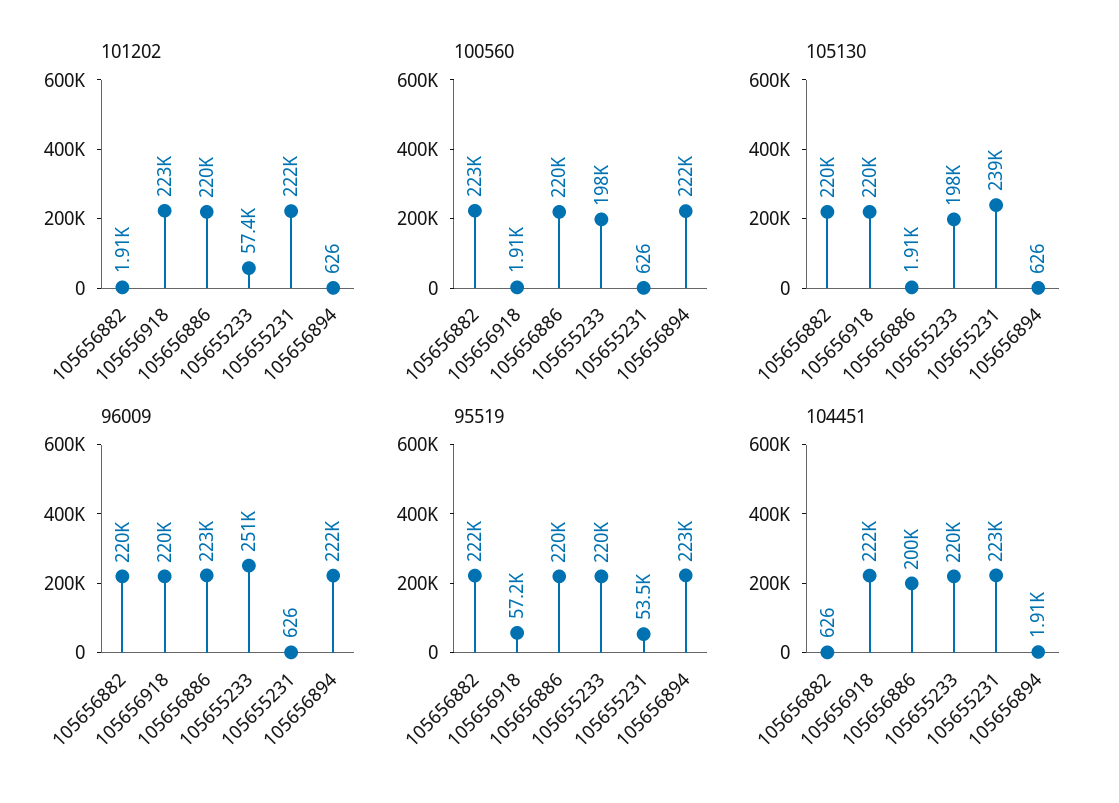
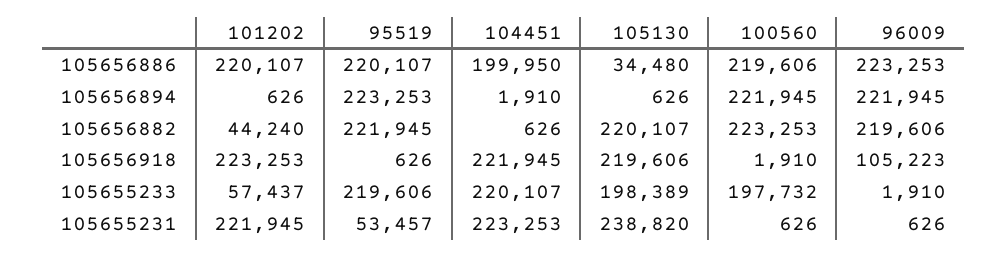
  {
    "101202": {
-     "105656882": 1910,
+     "105656882": 44240,
      "105656918": 223253,
      "105656886": 220107,
      "105655233": 57437,
      "105655231": 221945,
      "105656894": 626
    },
    "100560": {
      "105656882": 223253,
      "105656918": 1910,
      "105656886": 219606,
      "105655233": 197732,
      "105655231": 626,
      "105656894": 221945
    },
    "105130": {
      "105656882": 220107,
      "105656918": 219606,
-     "105656886": 1910,
+     "105656886": 34480,
      "105655233": 198389,
      "105655231": 238820,
      "105656894": 626
    },
    "96009": {
      "105656882": 219606,
-     "105656918": 220000,
+     "105656918": 105223,
      "105656886": 223253,
-     "105655233": 251000,
+     "105655233": 1910,
      "105655231": 626,
      "105656894": 221945
    },
    "95519": {
      "105656882": 221945,
-     "105656918": 57200,
+     "105656918": 626,
      "105656886": 220107,
      "105655233": 219606,
      "105655231": 53457,
      "105656894": 223253
    },
    "104451": {
      "105656882": 626,
      "105656918": 221945,
      "105656886": 199950,
      "105655233": 220107,
      "105655231": 223253,
      "105656894": 1910
    }
  }

